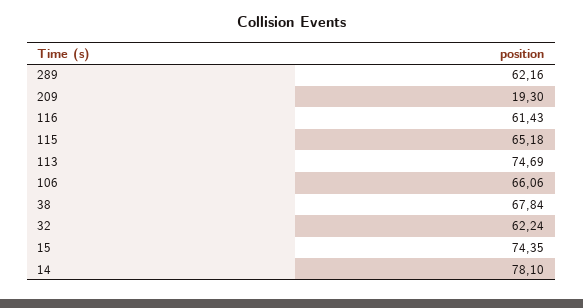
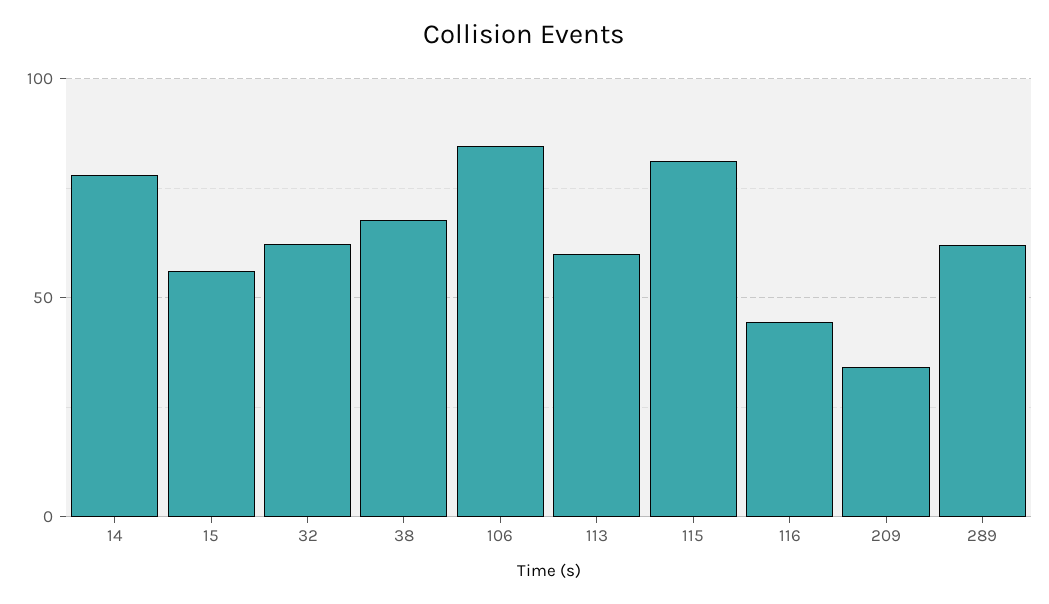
  {
    "289": 62.16,
-   "209": 19.3,
+   "209": 35,
-   "116": 61.43,
+   "116": 45,
-   "115": 65.18,
+   "115": 80,
-   "113": 74.69,
+   "113": 60,
-   "106": 66.06,
+   "106": 85,
    "38": 67.84,
    "32": 62.24,
-   "15": 74.35,
+   "15": 55,
    "14": 78.1
  }

